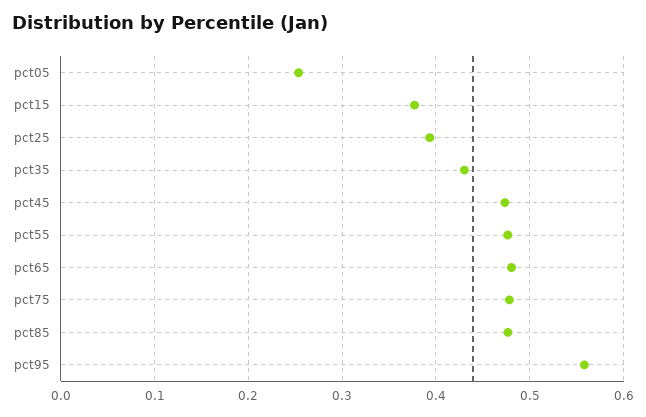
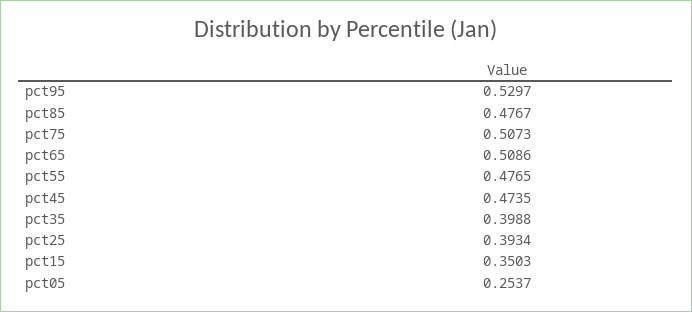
  {
    "pct05": 0.2537,
-   "pct15": 0.38,
+   "pct15": 0.3503,
    "pct25": 0.3934,
-   "pct35": 0.43,
+   "pct35": 0.3988,
    "pct45": 0.4735,
    "pct55": 0.4765,
-   "pct65": 0.48,
+   "pct65": 0.5086,
-   "pct75": 0.48,
+   "pct75": 0.5073,
    "pct85": 0.4767,
-   "pct95": 0.56
+   "pct95": 0.5297
  }

